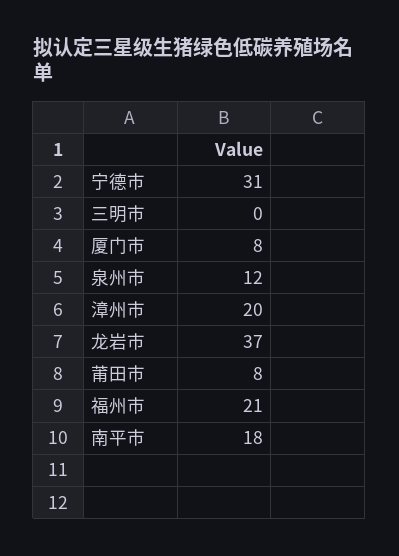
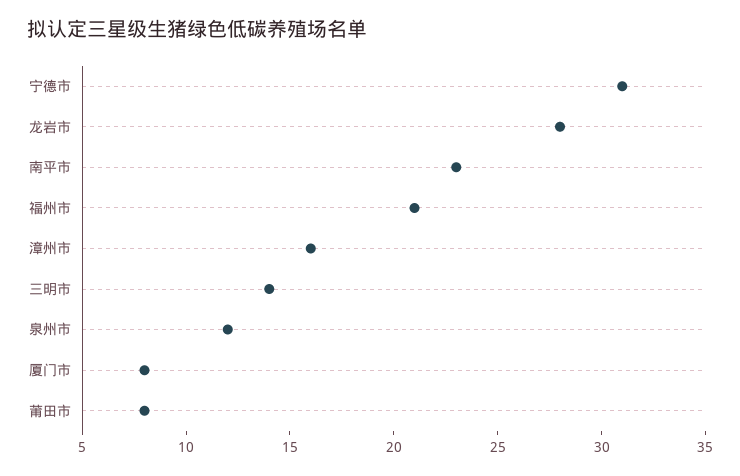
  {
    "宁德市": 31,
-   "三明市": 0,
+   "三明市": 14,
    "厦门市": 8,
    "泉州市": 12,
-   "漳州市": 20,
+   "漳州市": 16,
-   "龙岩市": 37,
+   "龙岩市": 28,
    "莆田市": 8,
    "福州市": 21,
-   "南平市": 18
+   "南平市": 23
  }

